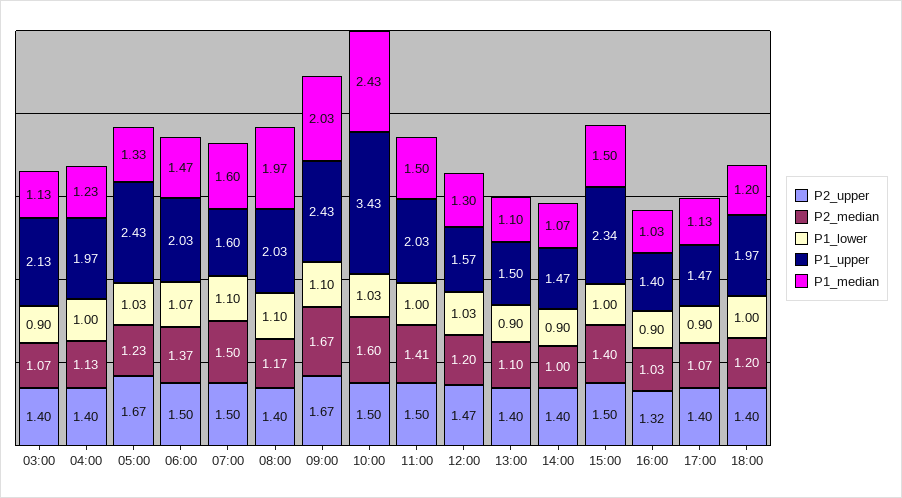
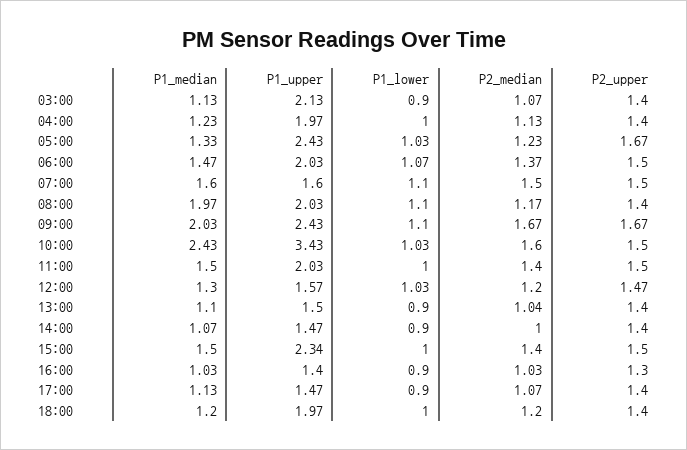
  {
    "P2_upper": {
      "03:00": 1.4,
      "04:00": 1.4,
      "05:00": 1.67,
      "06:00": 1.5,
      "07:00": 1.5,
      "08:00": 1.4,
      "09:00": 1.67,
      "10:00": 1.5,
      "11:00": 1.5,
      "12:00": 1.47,
      "13:00": 1.4,
      "14:00": 1.4,
      "15:00": 1.5,
-     "16:00": 1.32,
+     "16:00": 1.3,
      "17:00": 1.4,
      "18:00": 1.4
    },
    "P2_median": {
      "03:00": 1.07,
      "04:00": 1.13,
      "05:00": 1.23,
      "06:00": 1.37,
      "07:00": 1.5,
      "08:00": 1.17,
      "09:00": 1.67,
      "10:00": 1.6,
-     "11:00": 1.41,
+     "11:00": 1.4,
      "12:00": 1.2,
-     "13:00": 1.1,
+     "13:00": 1.04,
      "14:00": 1,
      "15:00": 1.4,
      "16:00": 1.03,
      "17:00": 1.07,
      "18:00": 1.2
    },
    "P1_lower": {
      "03:00": 0.9,
      "04:00": 1,
      "05:00": 1.03,
      "06:00": 1.07,
      "07:00": 1.1,
      "08:00": 1.1,
      "09:00": 1.1,
      "10:00": 1.03,
      "11:00": 1,
      "12:00": 1.03,
      "13:00": 0.9,
      "14:00": 0.9,
      "15:00": 1,
      "16:00": 0.9,
      "17:00": 0.9,
      "18:00": 1
    },
    "P1_upper": {
      "03:00": 2.13,
      "04:00": 1.97,
      "05:00": 2.43,
      "06:00": 2.03,
      "07:00": 1.6,
      "08:00": 2.03,
      "09:00": 2.43,
      "10:00": 3.43,
      "11:00": 2.03,
      "12:00": 1.57,
      "13:00": 1.5,
      "14:00": 1.47,
      "15:00": 2.34,
      "16:00": 1.4,
      "17:00": 1.47,
      "18:00": 1.97
    },
    "P1_median": {
      "03:00": 1.13,
      "04:00": 1.23,
      "05:00": 1.33,
      "06:00": 1.47,
      "07:00": 1.6,
      "08:00": 1.97,
      "09:00": 2.03,
      "10:00": 2.43,
      "11:00": 1.5,
      "12:00": 1.3,
      "13:00": 1.1,
      "14:00": 1.07,
      "15:00": 1.5,
      "16:00": 1.03,
      "17:00": 1.13,
      "18:00": 1.2
    }
  }

